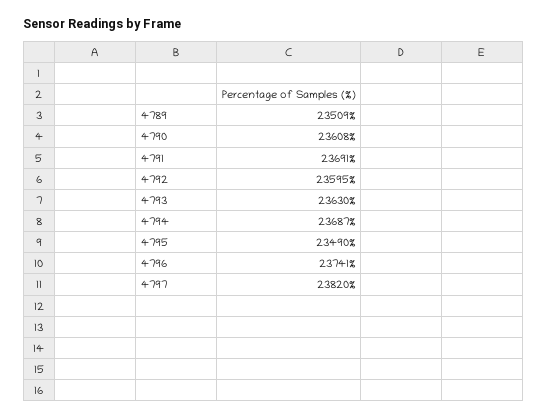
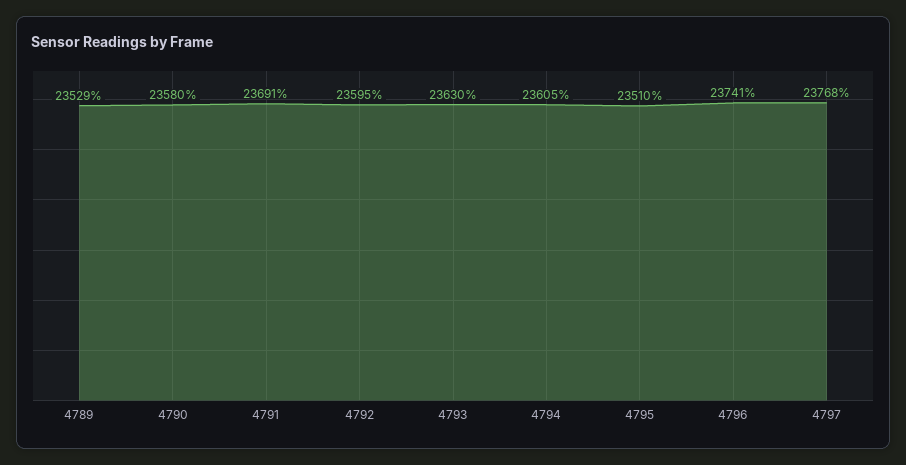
  {
-   "4789": 23509,
+   "4789": 23529,
-   "4790": 23608,
+   "4790": 23580,
    "4791": 23691,
    "4792": 23595,
    "4793": 23630,
-   "4794": 23687,
+   "4794": 23605,
-   "4795": 23490,
+   "4795": 23510,
    "4796": 23741,
-   "4797": 23820
+   "4797": 23768
  }

